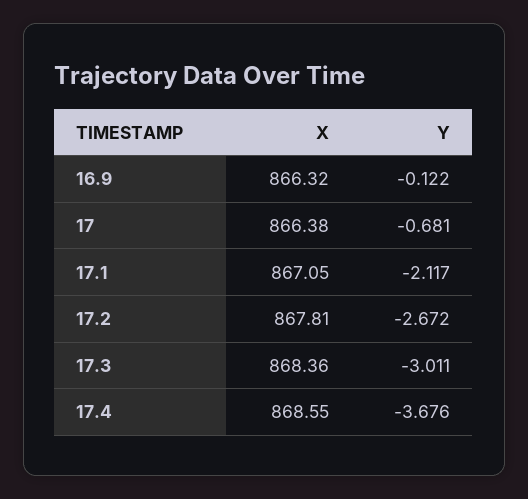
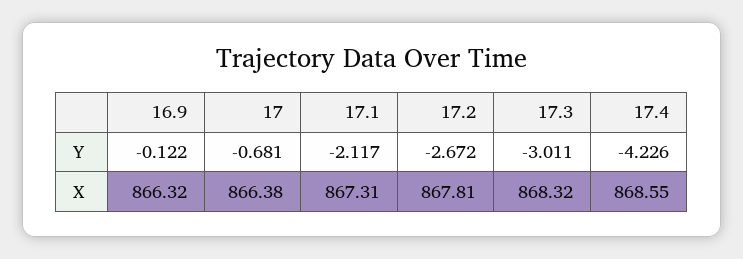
  {
    "X": {
      "16.9": 866.32,
      "17": 866.38,
-     "17.1": 867.05,
+     "17.1": 867.31,
      "17.2": 867.81,
-     "17.3": 868.36,
+     "17.3": 868.32,
      "17.4": 868.55
    },
    "Y": {
      "16.9": -0.122,
      "17": -0.681,
      "17.1": -2.117,
      "17.2": -2.672,
      "17.3": -3.011,
-     "17.4": -3.676
+     "17.4": -4.226
    }
  }

